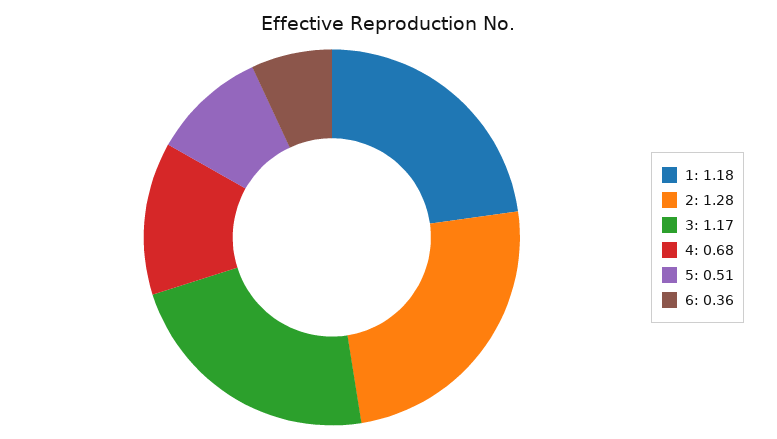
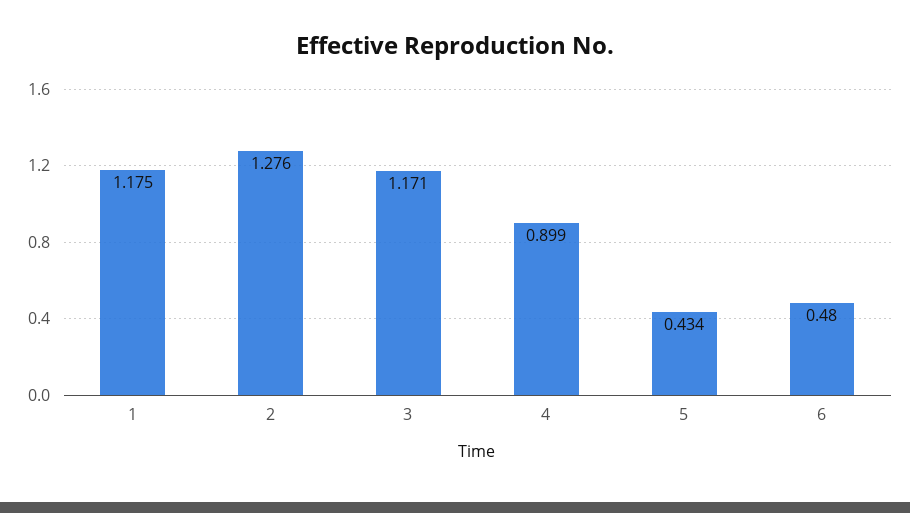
  {
    "1": 1.175,
    "2": 1.276,
    "3": 1.171,
-   "4": 0.68,
+   "4": 0.899,
-   "5": 0.51,
+   "5": 0.434,
-   "6": 0.36
+   "6": 0.48
  }

